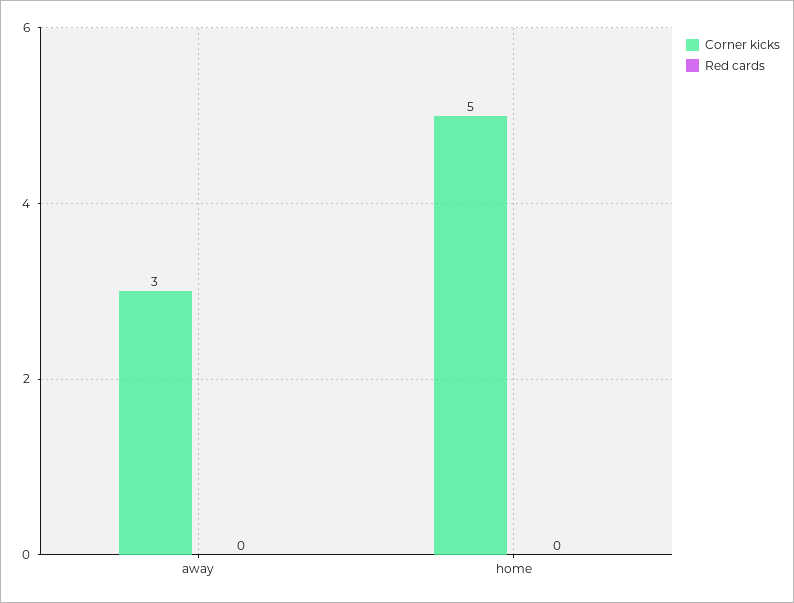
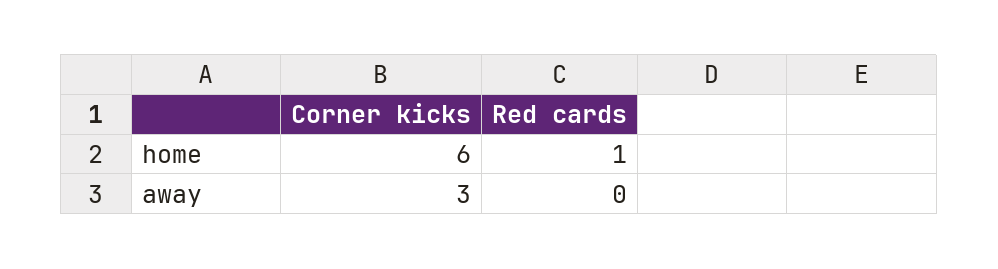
  {
    "Corner kicks": {
      "away": 3,
-     "home": 5
+     "home": 6
    },
    "Red cards": {
      "away": 0,
-     "home": 0
+     "home": 1
    }
  }

